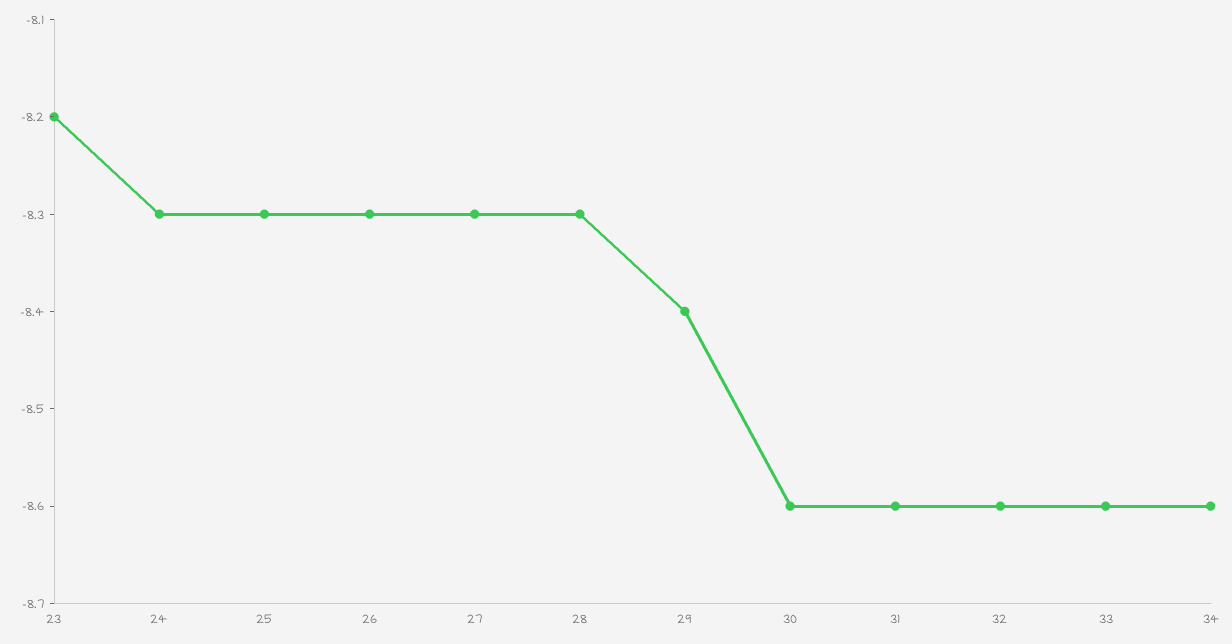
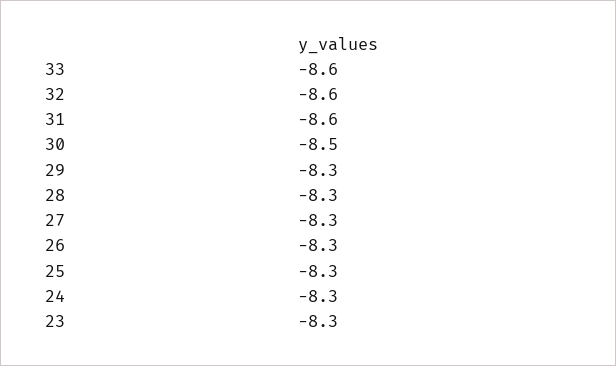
  {
-   "23": -8.2,
+   "23": -8.3,
    "24": -8.3,
    "25": -8.3,
    "26": -8.3,
    "27": -8.3,
    "28": -8.3,
-   "29": -8.4,
+   "29": -8.3,
-   "30": -8.6,
+   "30": -8.5,
    "31": -8.6,
    "32": -8.6,
-   "33": -8.6,
+   "33": -8.6
-   "34": -8.6
  }

